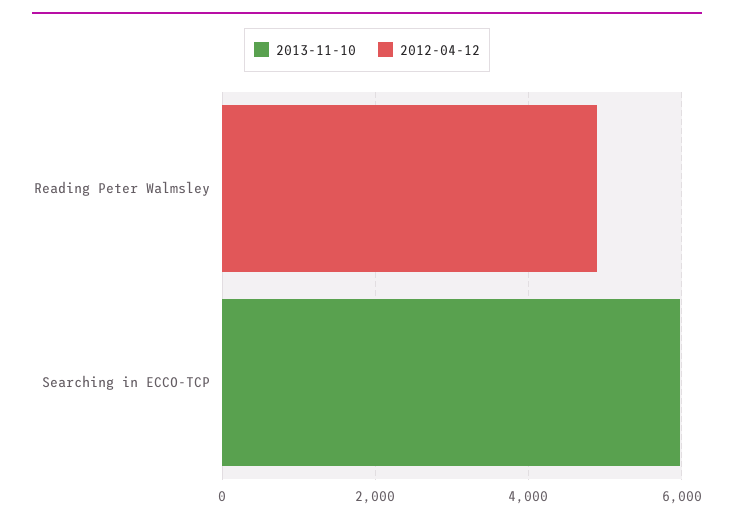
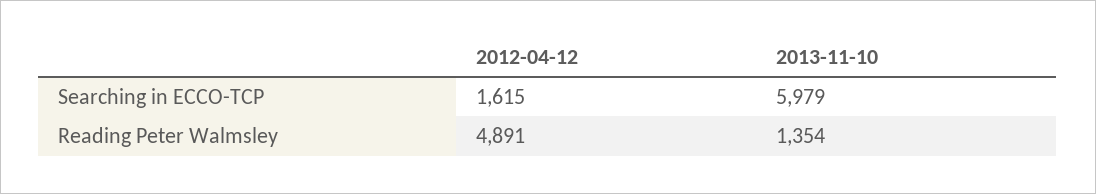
  {
    "2013-11-10": {
-     "Reading Peter Walmsley": 0,
+     "Reading Peter Walmsley": 1354,
      "Searching in ECCO-TCP": 5979
    },
    "2012-04-12": {
      "Reading Peter Walmsley": 4891,
-     "Searching in ECCO-TCP": 0
+     "Searching in ECCO-TCP": 1615
    }
  }

